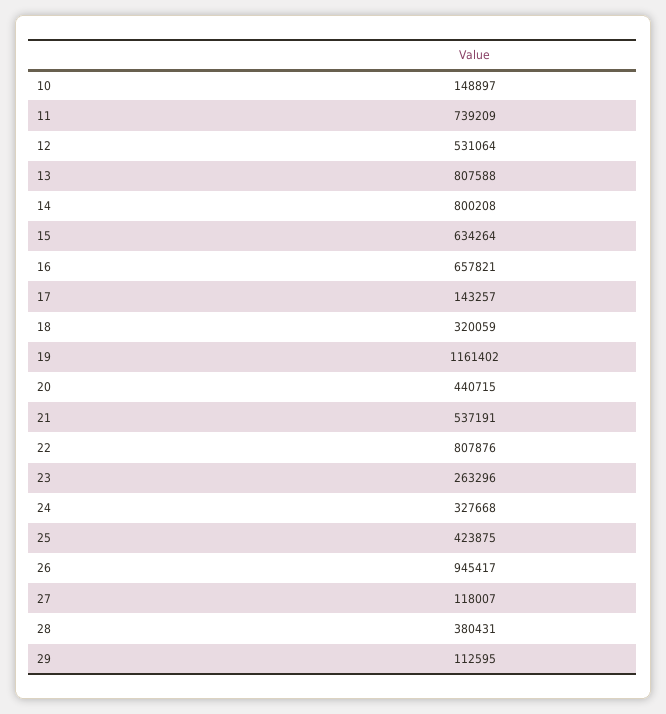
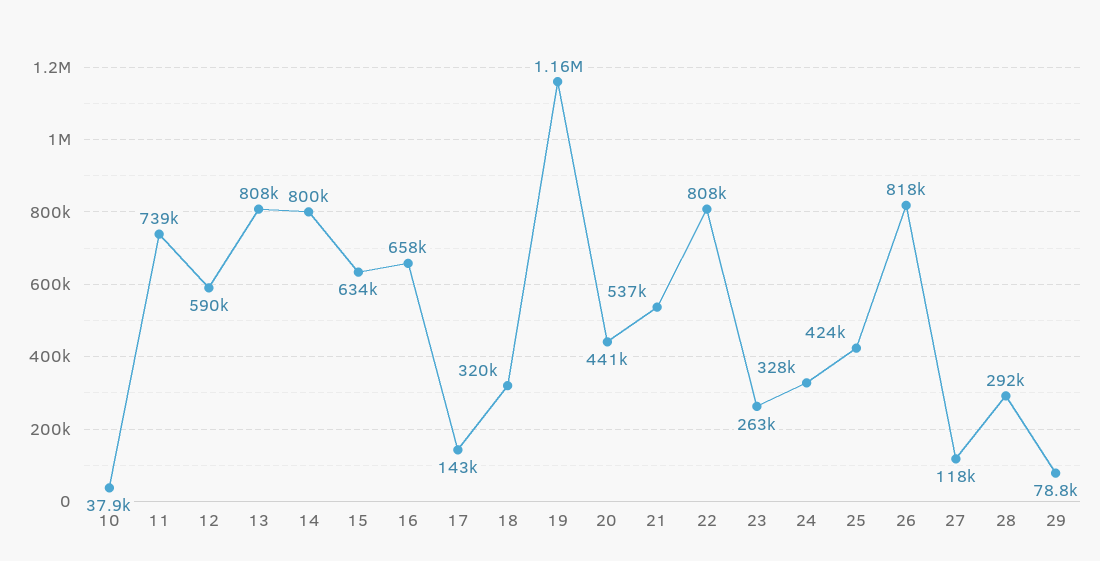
  {
-   "10": 148897,
+   "10": 37900,
    "11": 739209,
-   "12": 531064,
+   "12": 590000,
    "13": 807588,
    "14": 800208,
    "15": 634264,
    "16": 657821,
    "17": 143257,
    "18": 320059,
    "19": 1161402,
    "20": 440715,
    "21": 537191,
    "22": 807876,
    "23": 263296,
    "24": 327668,
    "25": 423875,
-   "26": 945417,
+   "26": 818000,
    "27": 118007,
-   "28": 380431,
+   "28": 292000,
-   "29": 112595
+   "29": 78800
  }

